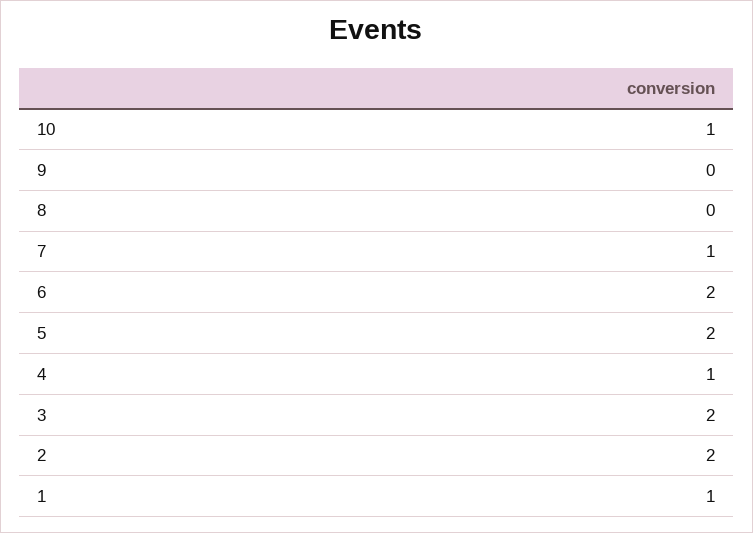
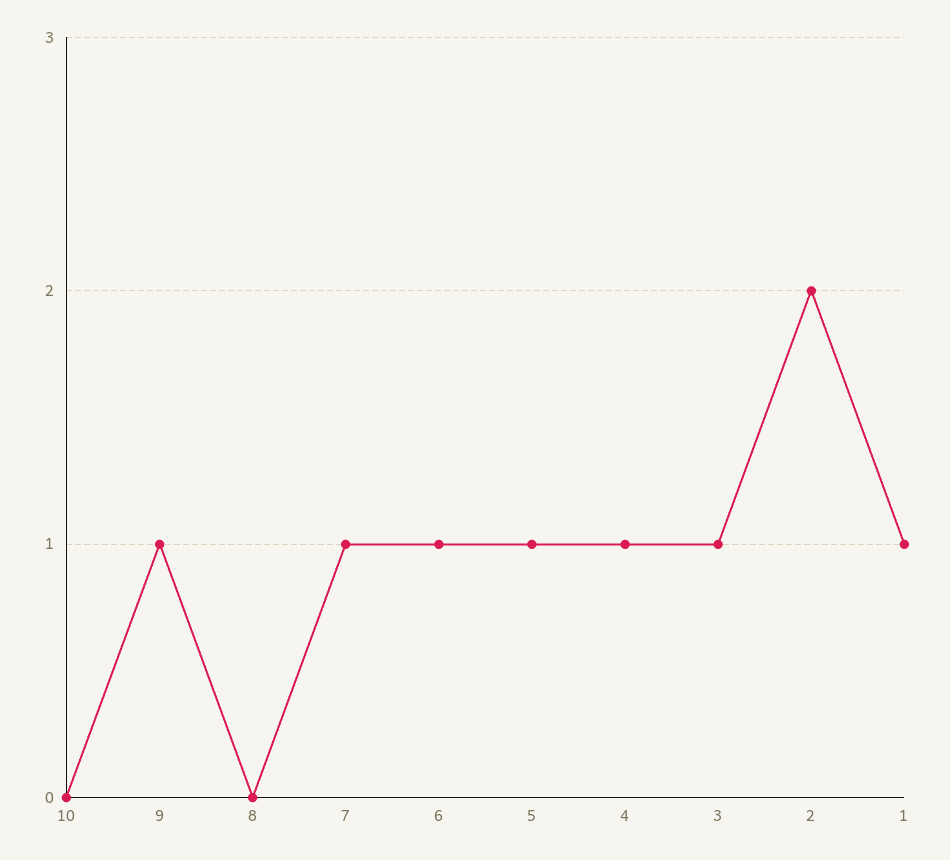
  {
-   "10": 1,
+   "10": 0,
-   "9": 0,
+   "9": 1,
    "8": 0,
    "7": 1,
-   "6": 2,
+   "6": 1,
-   "5": 2,
+   "5": 1,
    "4": 1,
-   "3": 2,
+   "3": 1,
    "2": 2,
    "1": 1
  }

